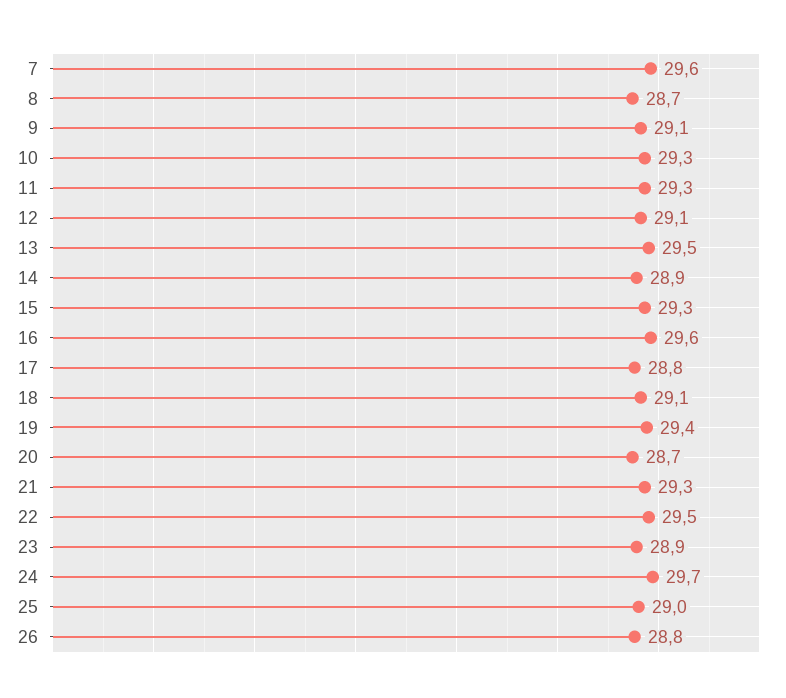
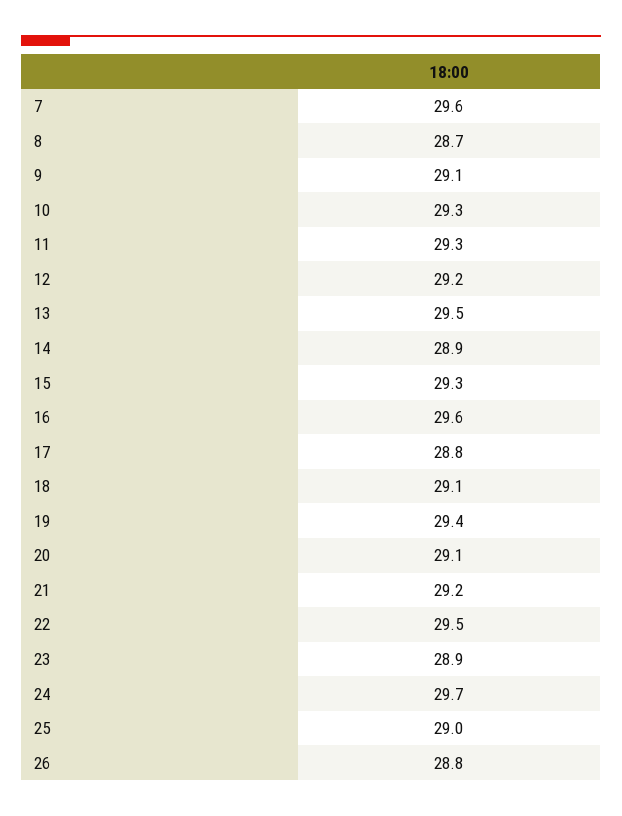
  {
    "7": 29.6,
    "8": 28.7,
    "9": 29.1,
    "10": 29.3,
    "11": 29.3,
-   "12": 29.1,
+   "12": 29.2,
    "13": 29.5,
    "14": 28.9,
    "15": 29.3,
    "16": 29.6,
    "17": 28.8,
    "18": 29.1,
    "19": 29.4,
-   "20": 28.7,
+   "20": 29.1,
-   "21": 29.3,
+   "21": 29.2,
    "22": 29.5,
    "23": 28.9,
    "24": 29.7,
    "25": 29,
    "26": 28.8
  }

